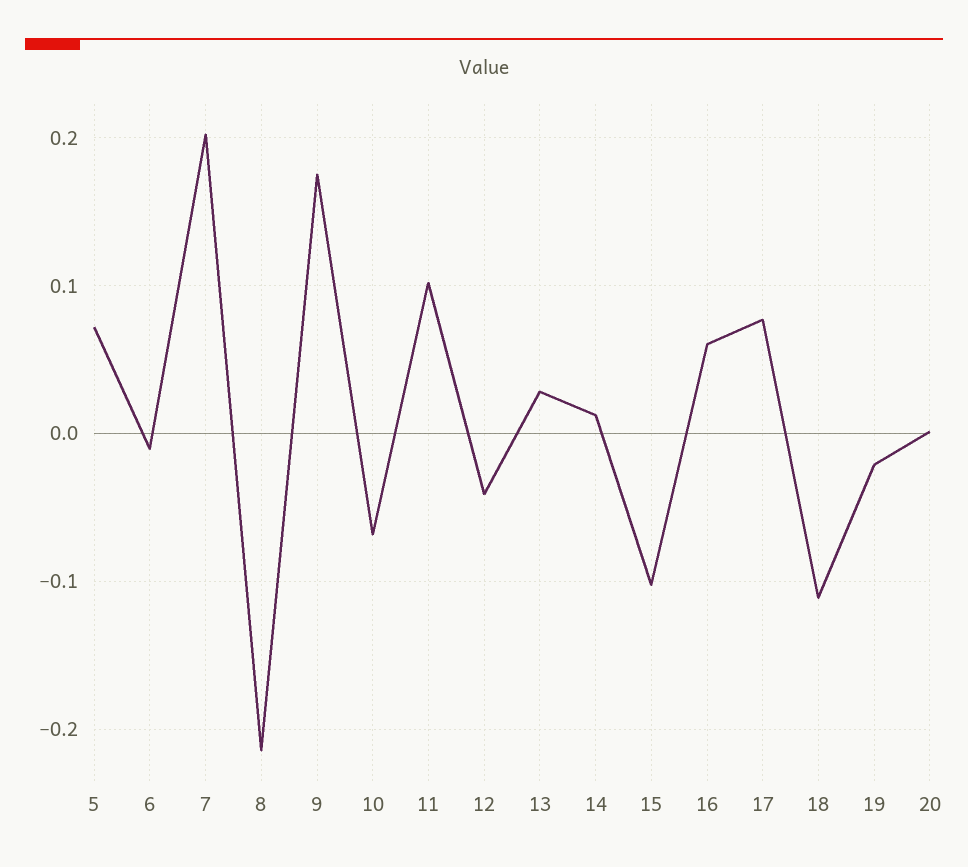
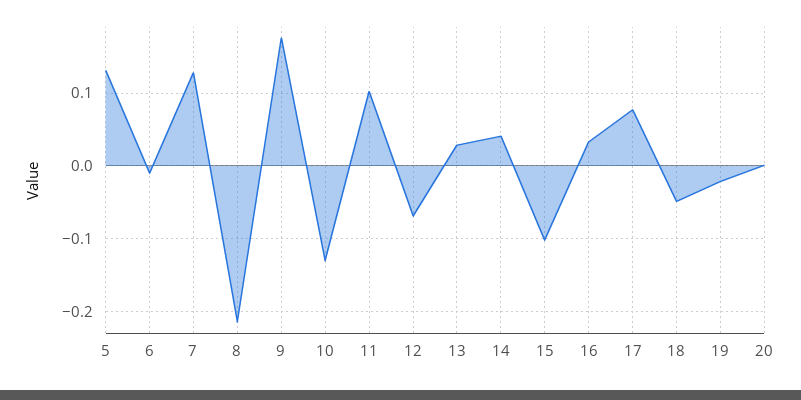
  {
-   "5": 0.07,
+   "5": 0.13,
    "6": -0.01,
-   "7": 0.2,
+   "7": 0.13,
    "8": -0.21,
    "9": 0.18,
-   "10": -0.07,
+   "10": -0.13,
    "11": 0.1,
-   "12": -0.04,
+   "12": -0.07,
    "13": 0.03,
-   "14": 0.01,
+   "14": 0.04,
    "15": -0.1,
-   "16": 0.06,
+   "16": 0.03,
    "17": 0.08,
-   "18": -0.11,
+   "18": -0.05,
    "19": -0.02,
    "20": 0
  }

